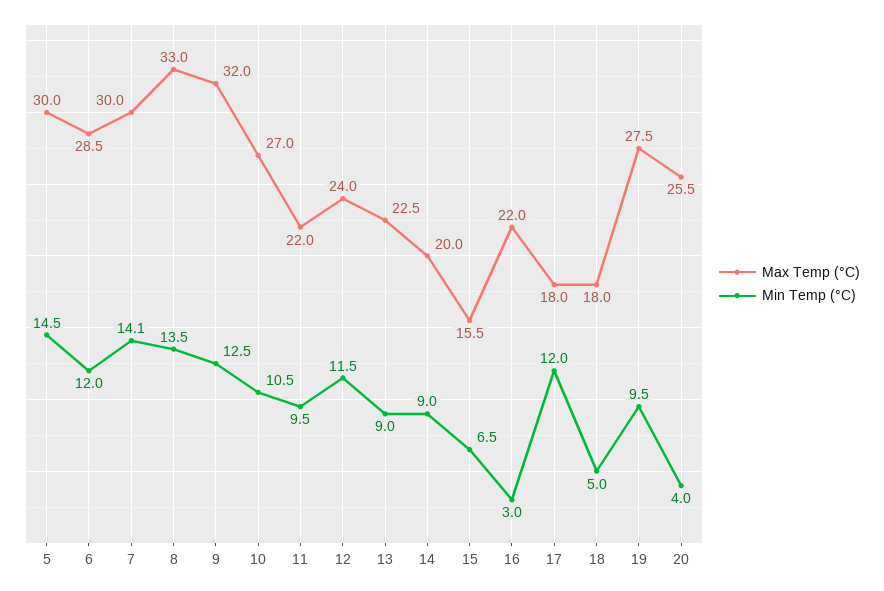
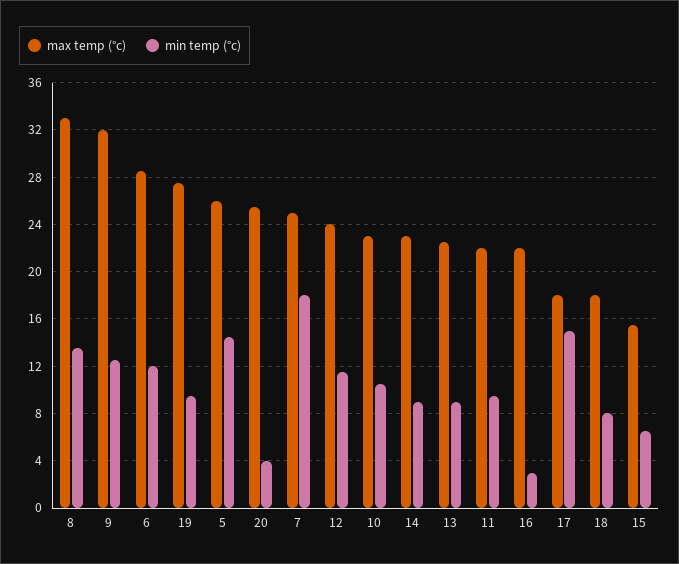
  {
    "Max Temp (°C)": {
-     "5": 30,
+     "5": 26,
      "6": 28.5,
-     "7": 30,
+     "7": 25,
      "8": 33,
      "9": 32,
-     "10": 27,
+     "10": 23,
      "11": 22,
      "12": 24,
      "13": 22.5,
-     "14": 20,
+     "14": 23,
      "15": 15.5,
      "16": 22,
      "17": 18,
      "18": 18,
      "19": 27.5,
      "20": 25.5
    },
    "Min Temp (°C)": {
      "5": 14.5,
      "6": 12,
-     "7": 14.1,
+     "7": 18,
      "8": 13.5,
      "9": 12.5,
      "10": 10.5,
      "11": 9.5,
      "12": 11.5,
      "13": 9,
      "14": 9,
      "15": 6.5,
      "16": 3,
-     "17": 12,
+     "17": 15,
-     "18": 5,
+     "18": 8,
      "19": 9.5,
      "20": 4
    }
  }

